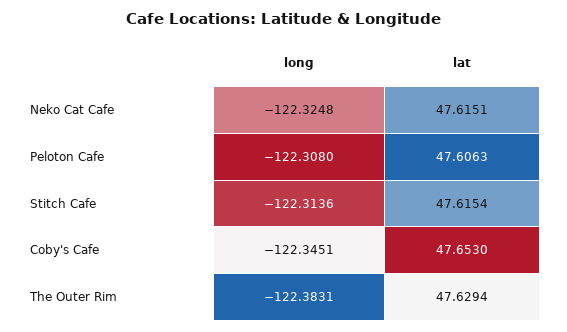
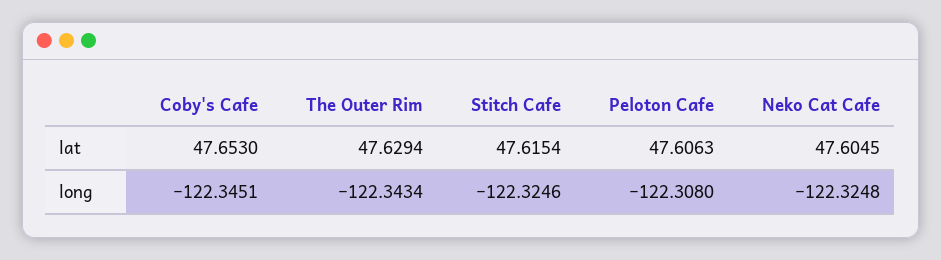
  {
    "long": {
      "Neko Cat Cafe": -122.3248,
      "Peloton Cafe": -122.308,
-     "Stitch Cafe": -122.3136,
+     "Stitch Cafe": -122.3246,
      "Coby's Cafe": -122.3451,
-     "The Outer Rim": -122.3831
+     "The Outer Rim": -122.3434
    },
    "lat": {
-     "Neko Cat Cafe": 47.6151,
+     "Neko Cat Cafe": 47.6045,
      "Peloton Cafe": 47.6063,
      "Stitch Cafe": 47.6154,
      "Coby's Cafe": 47.653,
      "The Outer Rim": 47.6294
    }
  }

